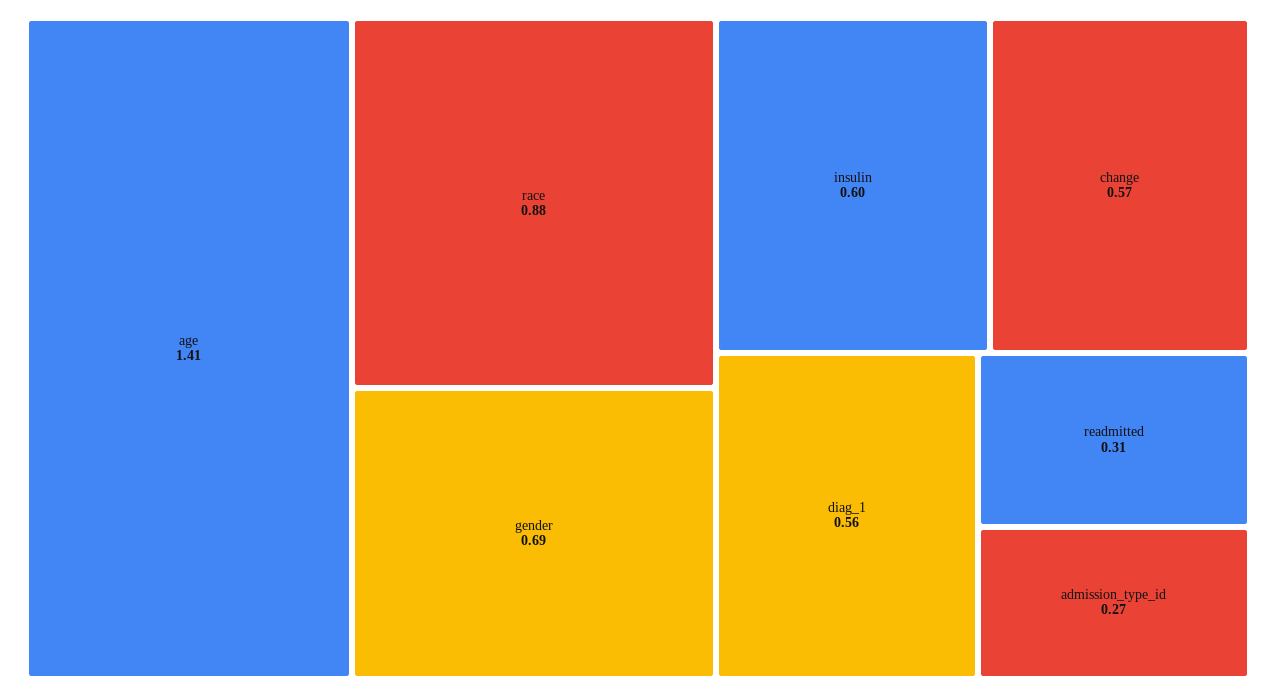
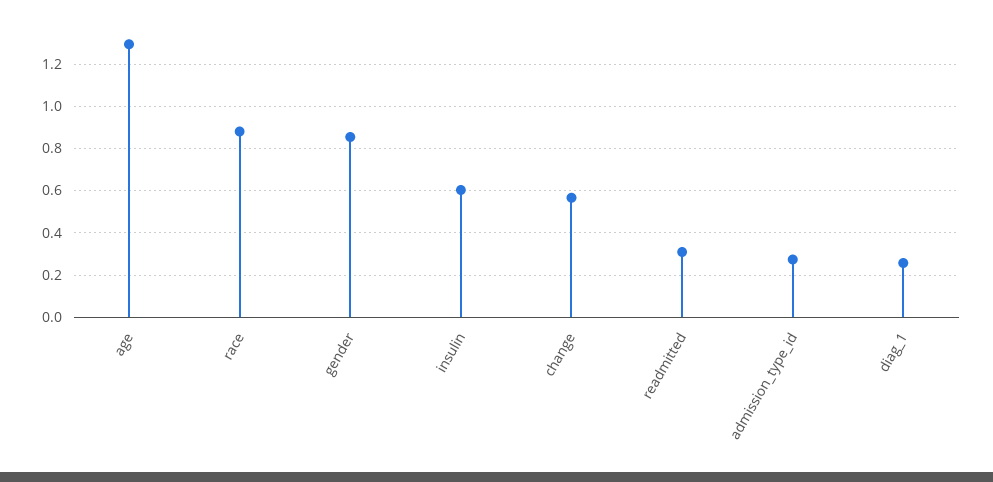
  {
-   "age": 1.41,
+   "age": 1.3,
    "race": 0.88,
-   "gender": 0.69,
+   "gender": 0.85,
    "insulin": 0.6,
    "change": 0.57,
-   "diag_1": 0.56,
+   "diag_1": 0.25,
    "readmitted": 0.31,
    "admission_type_id": 0.27
  }

